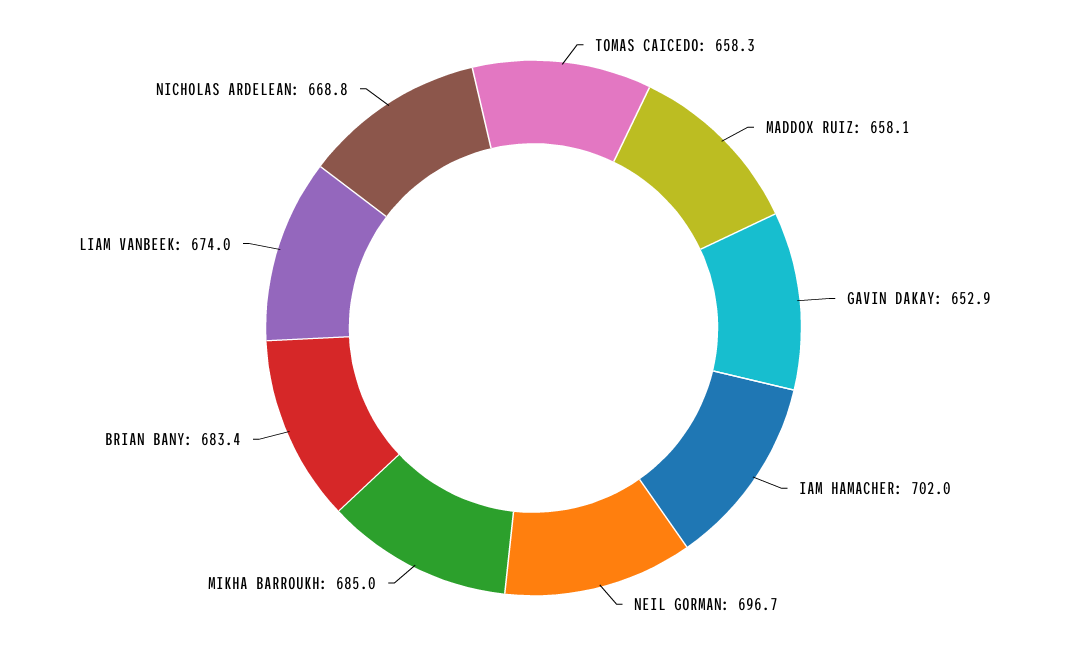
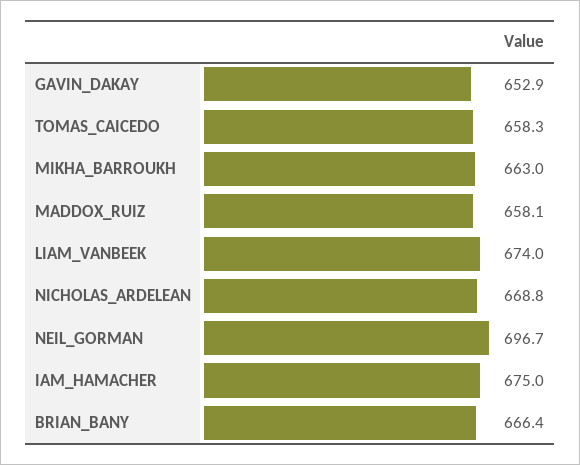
  {
    "TOMAS CAICEDO": 658.3,
    "MADDOX RUIZ": 658.1,
    "GAVIN DAKAY": 652.9,
-   "IAM HAMACHER": 702,
+   "IAM HAMACHER": 675,
    "NEIL GORMAN": 696.7,
-   "MIKHA BARROUKH": 685,
+   "MIKHA BARROUKH": 663,
-   "BRIAN BANY": 683.4,
+   "BRIAN BANY": 666.4,
    "LIAM VANBEEK": 674,
    "NICHOLAS ARDELEAN": 668.8
  }

